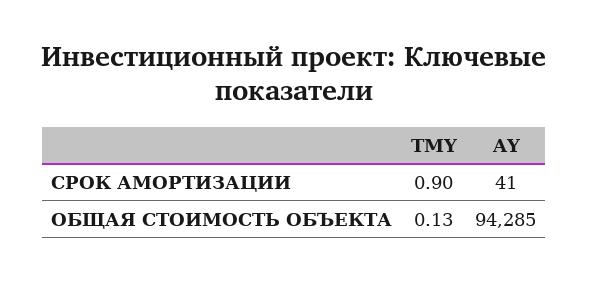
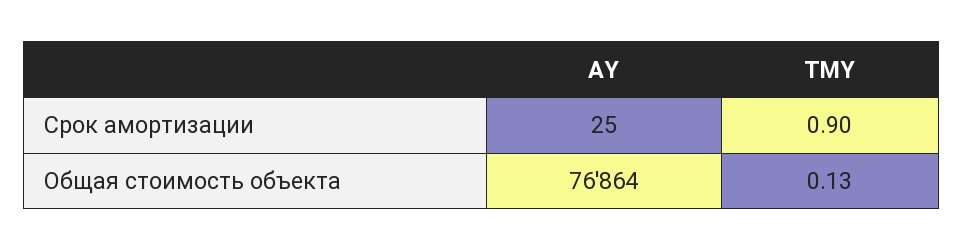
  {
    "TMY": {
      "СРОК АМОРТИЗАЦИИ": 0.9,
      "ОБЩАЯ СТОИМОСТЬ ОБЪЕКТА": 0.13
    },
    "AY": {
-     "СРОК АМОРТИЗАЦИИ": 41,
+     "СРОК АМОРТИЗАЦИИ": 25,
-     "ОБЩАЯ СТОИМОСТЬ ОБЪЕКТА": 94285
+     "ОБЩАЯ СТОИМОСТЬ ОБЪЕКТА": 76864
    }
  }

